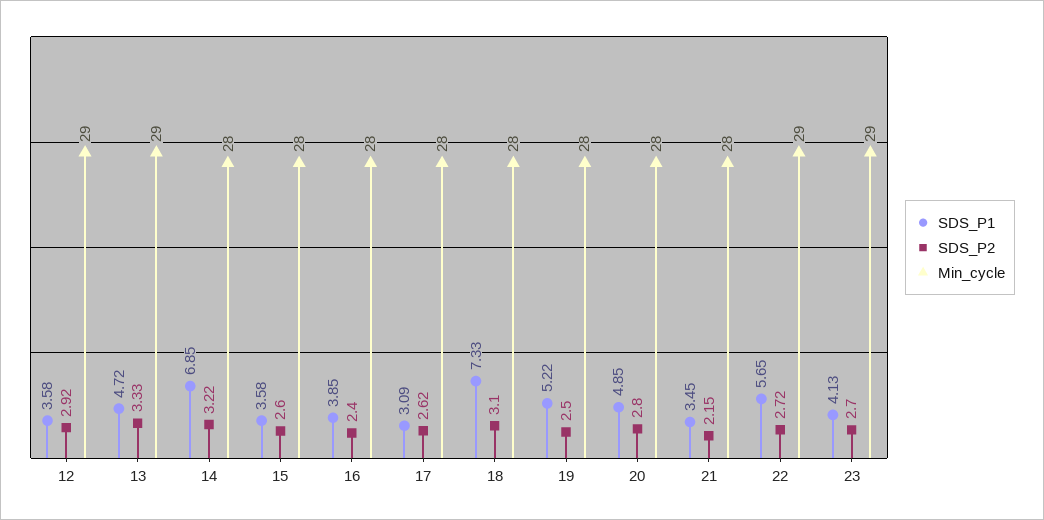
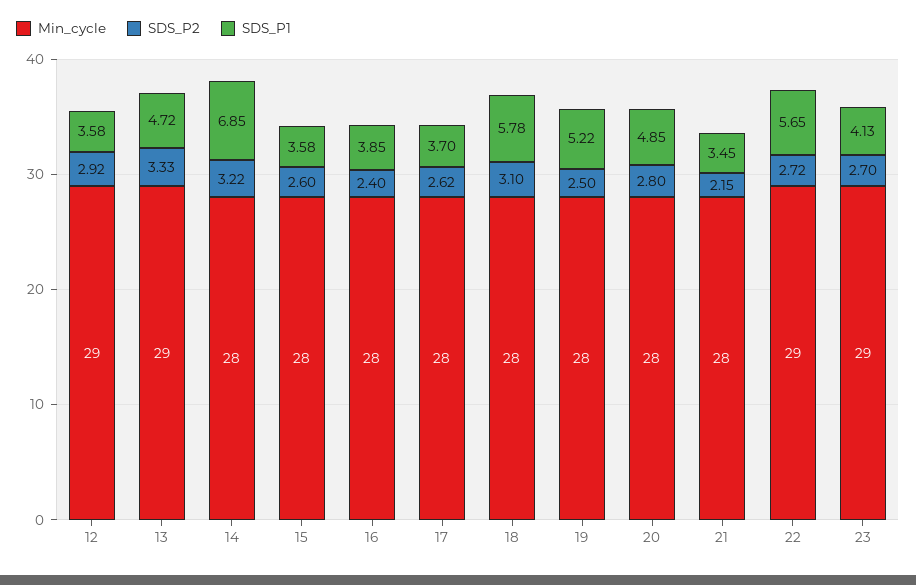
  {
    "SDS_P1": {
      "12": 3.58,
      "13": 4.72,
      "14": 6.85,
      "15": 3.58,
      "16": 3.85,
-     "17": 3.09,
+     "17": 3.7,
-     "18": 7.33,
+     "18": 5.78,
      "19": 5.22,
      "20": 4.85,
      "21": 3.45,
      "22": 5.65,
      "23": 4.13
    },
    "SDS_P2": {
      "12": 2.92,
      "13": 3.33,
      "14": 3.22,
      "15": 2.6,
      "16": 2.4,
      "17": 2.62,
      "18": 3.1,
      "19": 2.5,
      "20": 2.8,
      "21": 2.15,
      "22": 2.72,
      "23": 2.7
    },
    "Min_cycle": {
      "12": 29,
      "13": 29,
      "14": 28,
      "15": 28,
      "16": 28,
      "17": 28,
      "18": 28,
      "19": 28,
      "20": 28,
      "21": 28,
      "22": 29,
      "23": 29
    }
  }

